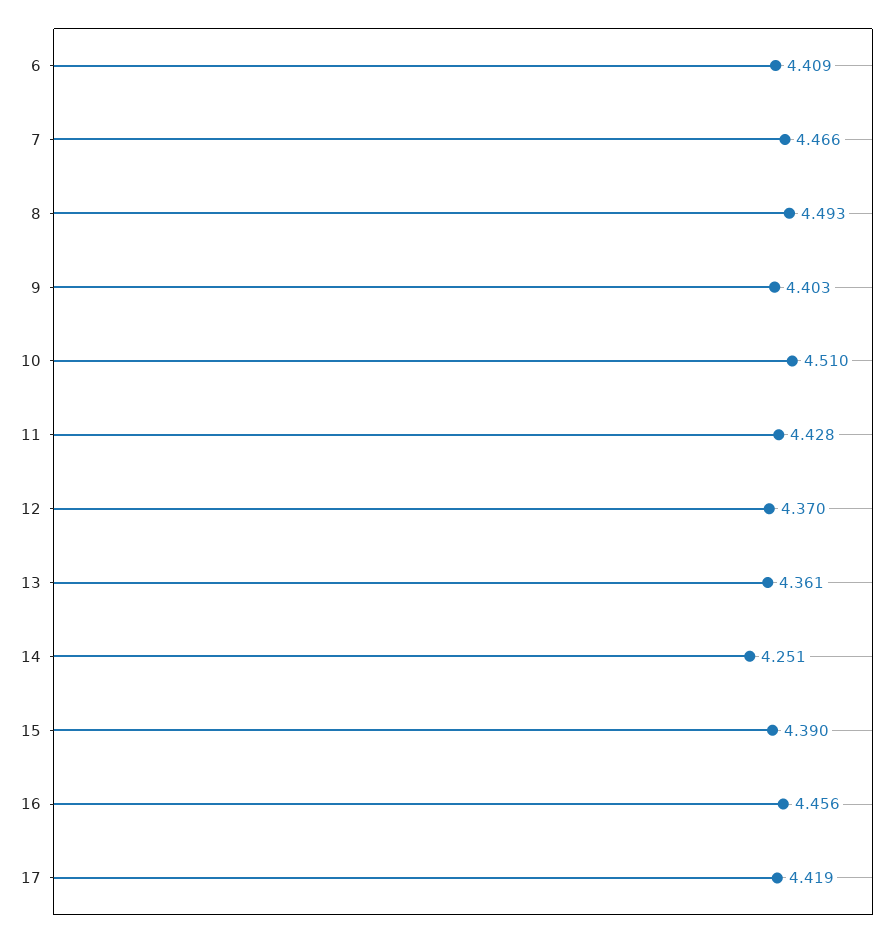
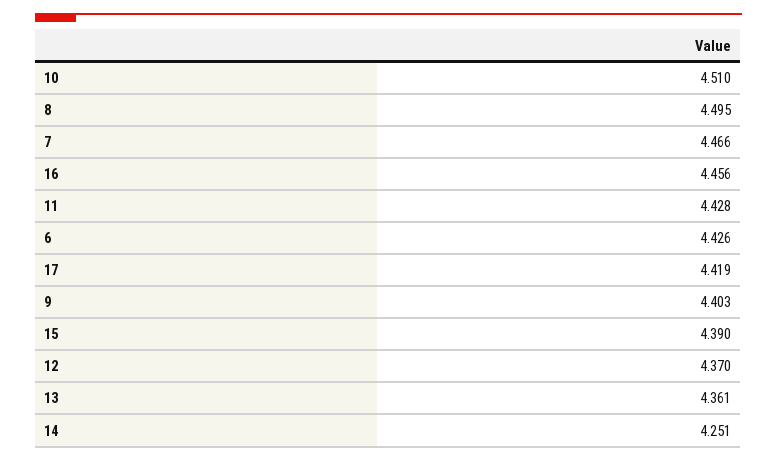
  {
-   "6": 4.409,
+   "6": 4.426,
    "7": 4.466,
-   "8": 4.493,
+   "8": 4.495,
    "9": 4.403,
    "10": 4.51,
    "11": 4.428,
    "12": 4.37,
    "13": 4.361,
    "14": 4.251,
    "15": 4.39,
    "16": 4.456,
    "17": 4.419
  }

